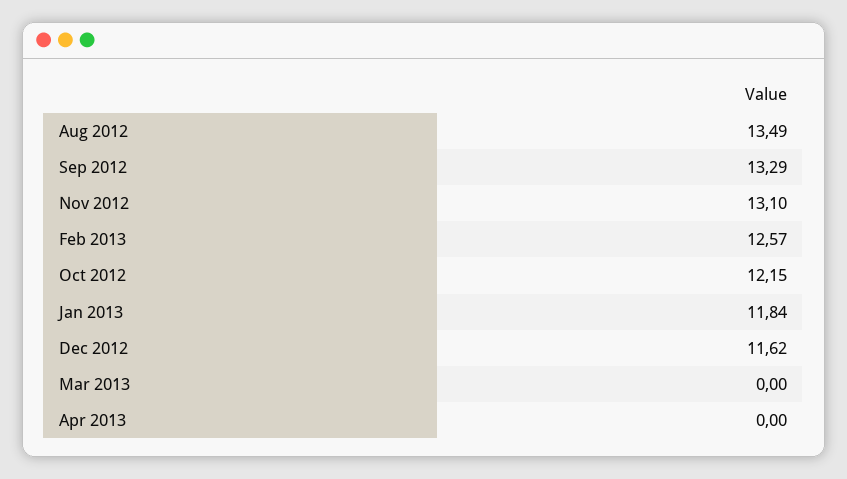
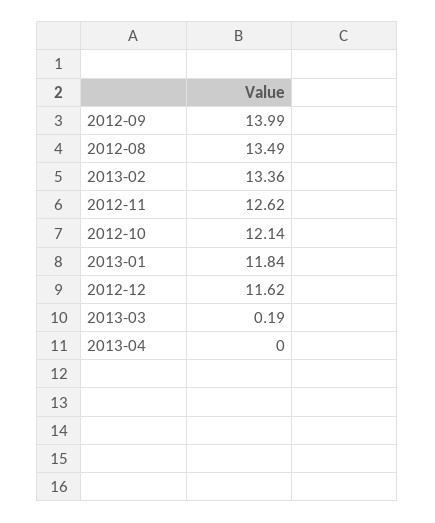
  {
    "Aug 2012": 13.49,
-   "Sep 2012": 13.29,
+   "Sep 2012": 13.99,
-   "Nov 2012": 13.1,
+   "Nov 2012": 12.62,
-   "Feb 2013": 12.57,
+   "Feb 2013": 13.36,
-   "Oct 2012": 12.15,
+   "Oct 2012": 12.14,
    "Jan 2013": 11.84,
    "Dec 2012": 11.62,
-   "Mar 2013": 0,
+   "Mar 2013": 0.19,
    "Apr 2013": 0
  }

